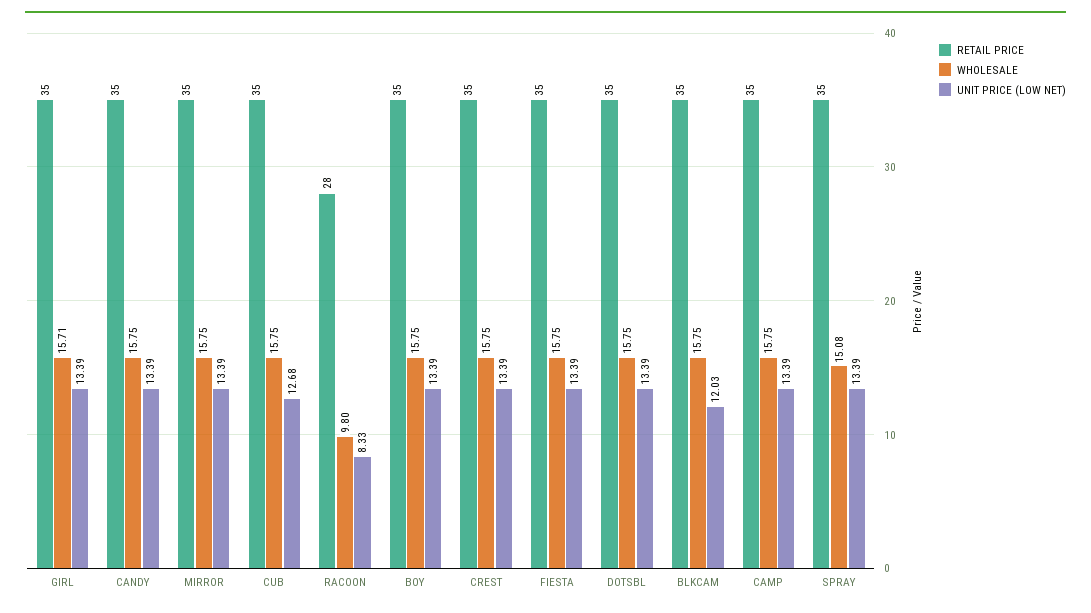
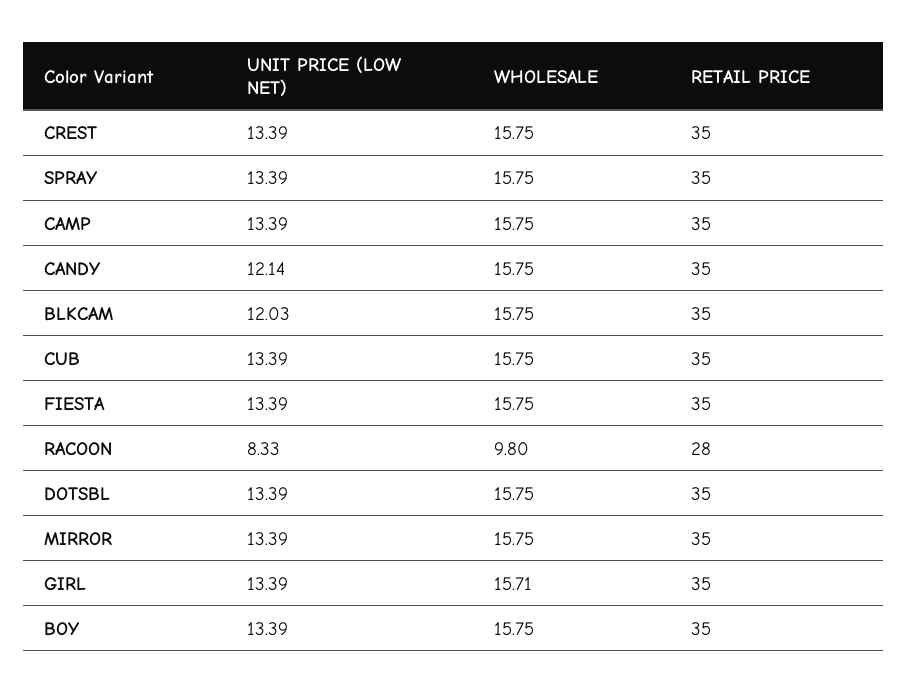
  {
    "RETAIL PRICE": {
      "GIRL": 35,
      "CANDY": 35,
      "MIRROR": 35,
      "CUB": 35,
      "RACOON": 28,
      "BOY": 35,
      "CREST": 35,
      "FIESTA": 35,
      "DOTSBL": 35,
      "BLKCAM": 35,
      "CAMP": 35,
      "SPRAY": 35
    },
    "WHOLESALE": {
      "GIRL": 15.71,
      "CANDY": 15.75,
      "MIRROR": 15.75,
      "CUB": 15.75,
      "RACOON": 9.8,
      "BOY": 15.75,
      "CREST": 15.75,
      "FIESTA": 15.75,
      "DOTSBL": 15.75,
      "BLKCAM": 15.75,
      "CAMP": 15.75,
-     "SPRAY": 15.08
+     "SPRAY": 15.75
    },
    "UNIT PRICE (LOW NET)": {
      "GIRL": 13.39,
-     "CANDY": 13.39,
+     "CANDY": 12.14,
      "MIRROR": 13.39,
-     "CUB": 12.68,
+     "CUB": 13.39,
      "RACOON": 8.33,
      "BOY": 13.39,
      "CREST": 13.39,
      "FIESTA": 13.39,
      "DOTSBL": 13.39,
      "BLKCAM": 12.03,
      "CAMP": 13.39,
      "SPRAY": 13.39
    }
  }

